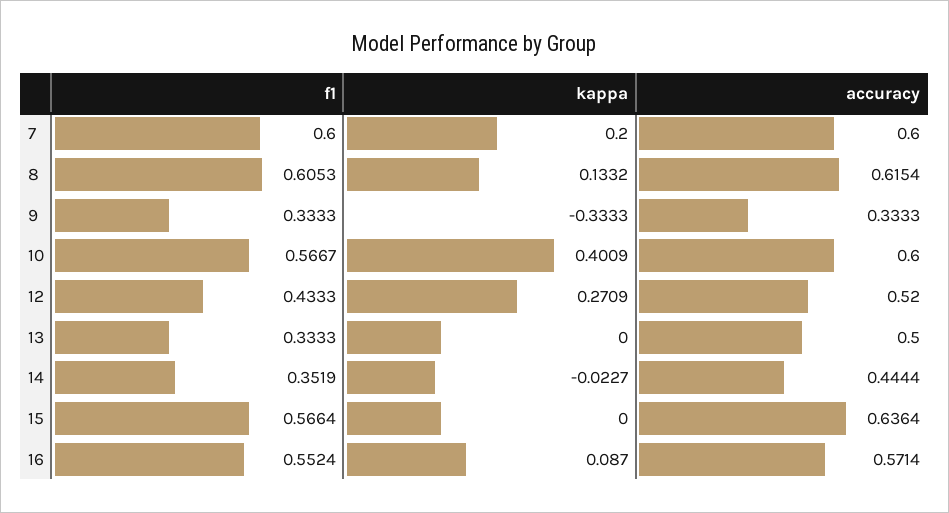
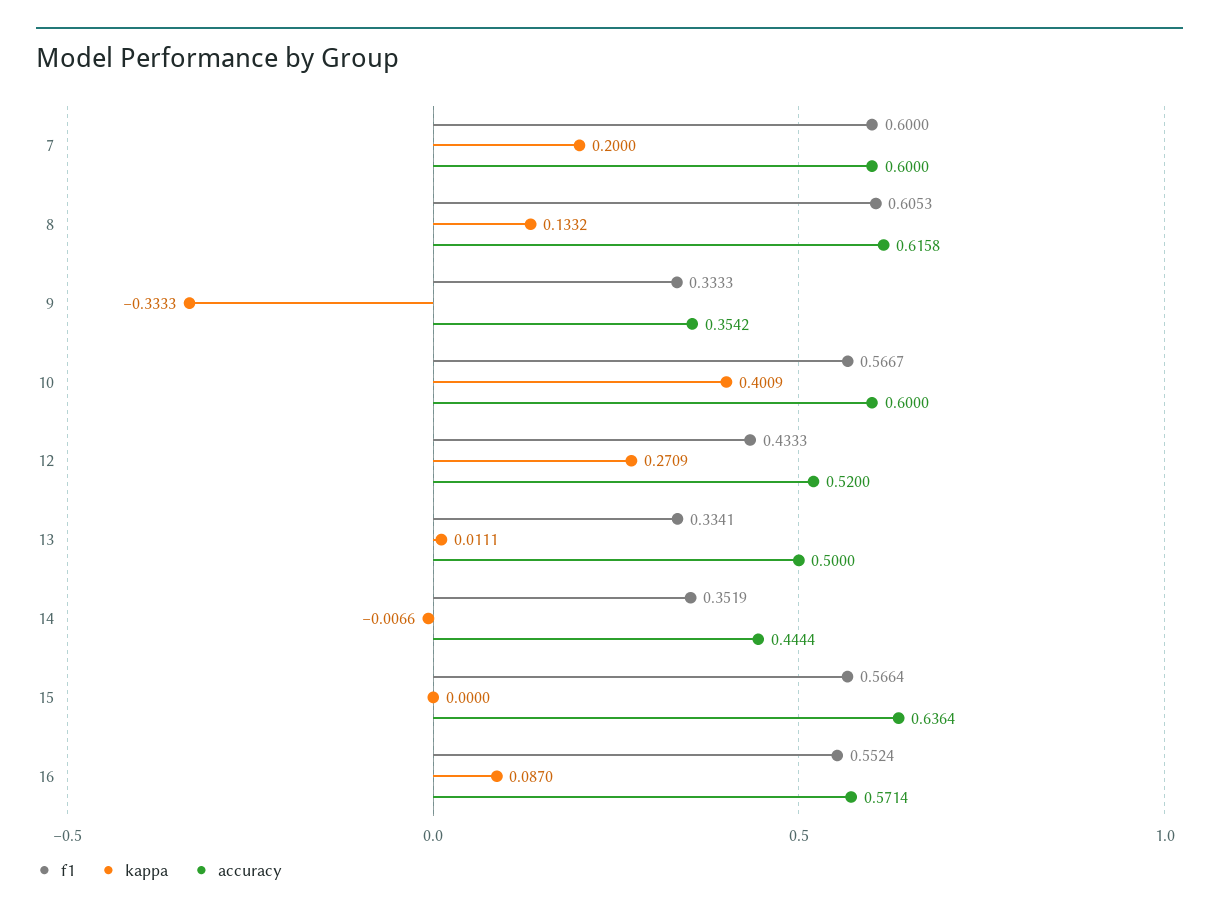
  {
    "f1": {
      "7": 0.6,
      "8": 0.6053,
      "9": 0.3333,
      "10": 0.5667,
      "12": 0.4333,
-     "13": 0.3333,
+     "13": 0.3341,
      "14": 0.3519,
      "15": 0.5664,
      "16": 0.5524
    },
    "kappa": {
      "7": 0.2,
      "8": 0.1332,
      "9": -0.3333,
      "10": 0.4009,
      "12": 0.2709,
-     "13": 0,
+     "13": 0.0111,
-     "14": -0.0227,
+     "14": -0.0066,
      "15": 0,
      "16": 0.087
    },
    "accuracy": {
      "7": 0.6,
-     "8": 0.6154,
+     "8": 0.6158,
-     "9": 0.3333,
+     "9": 0.3542,
      "10": 0.6,
      "12": 0.52,
      "13": 0.5,
      "14": 0.4444,
      "15": 0.6364,
      "16": 0.5714
    }
  }

